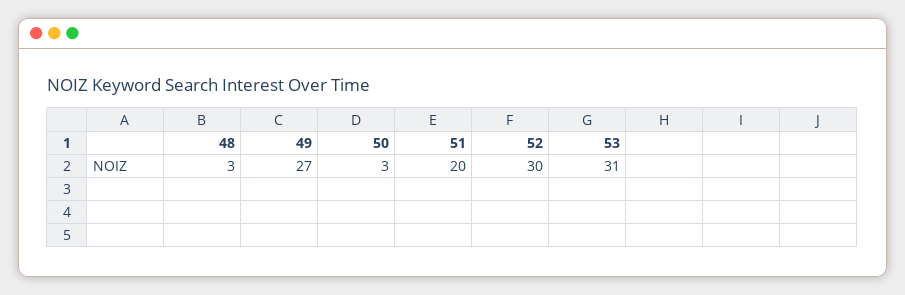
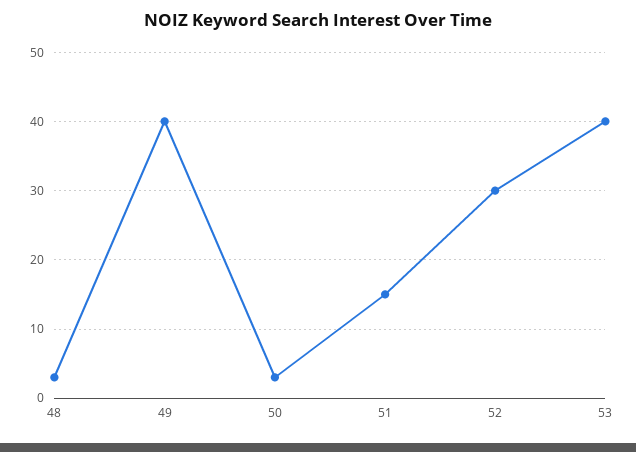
  {
    "48": 3,
-   "49": 27,
+   "49": 40,
    "50": 3,
-   "51": 20,
+   "51": 15,
    "52": 30,
-   "53": 31
+   "53": 40
  }

